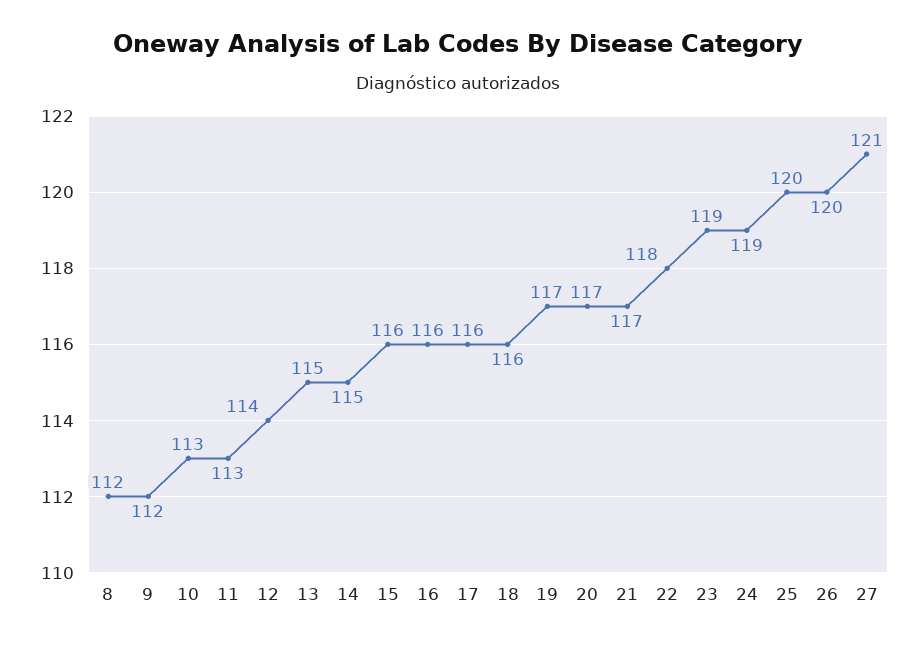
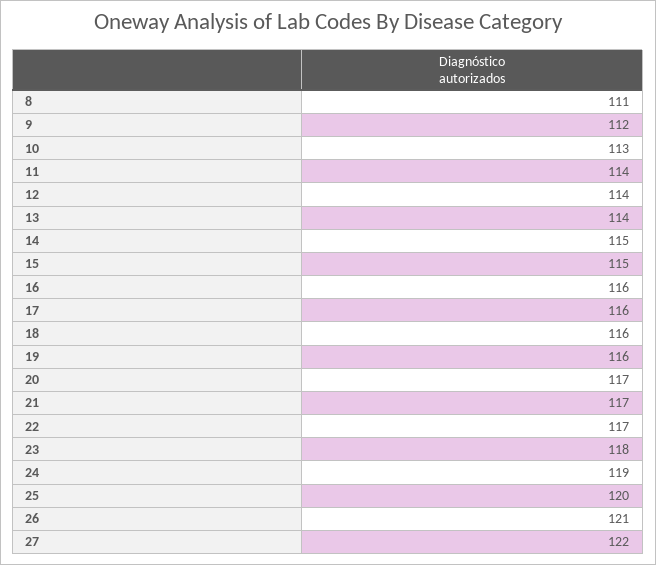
  {
-   "8": 112,
+   "8": 111,
    "9": 112,
    "10": 113,
-   "11": 113,
+   "11": 114,
    "12": 114,
-   "13": 115,
+   "13": 114,
    "14": 115,
-   "15": 116,
+   "15": 115,
    "16": 116,
    "17": 116,
    "18": 116,
-   "19": 117,
+   "19": 116,
    "20": 117,
    "21": 117,
-   "22": 118,
+   "22": 117,
-   "23": 119,
+   "23": 118,
    "24": 119,
    "25": 120,
-   "26": 120,
+   "26": 121,
-   "27": 121
+   "27": 122
  }

